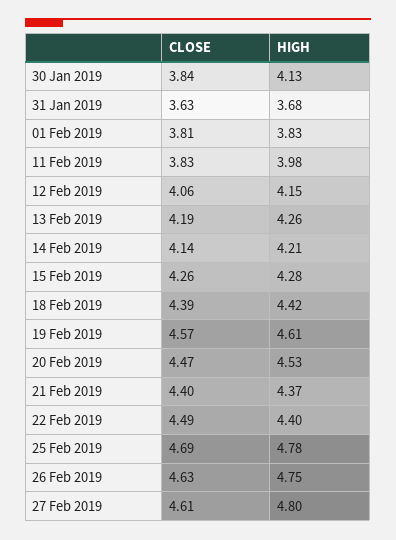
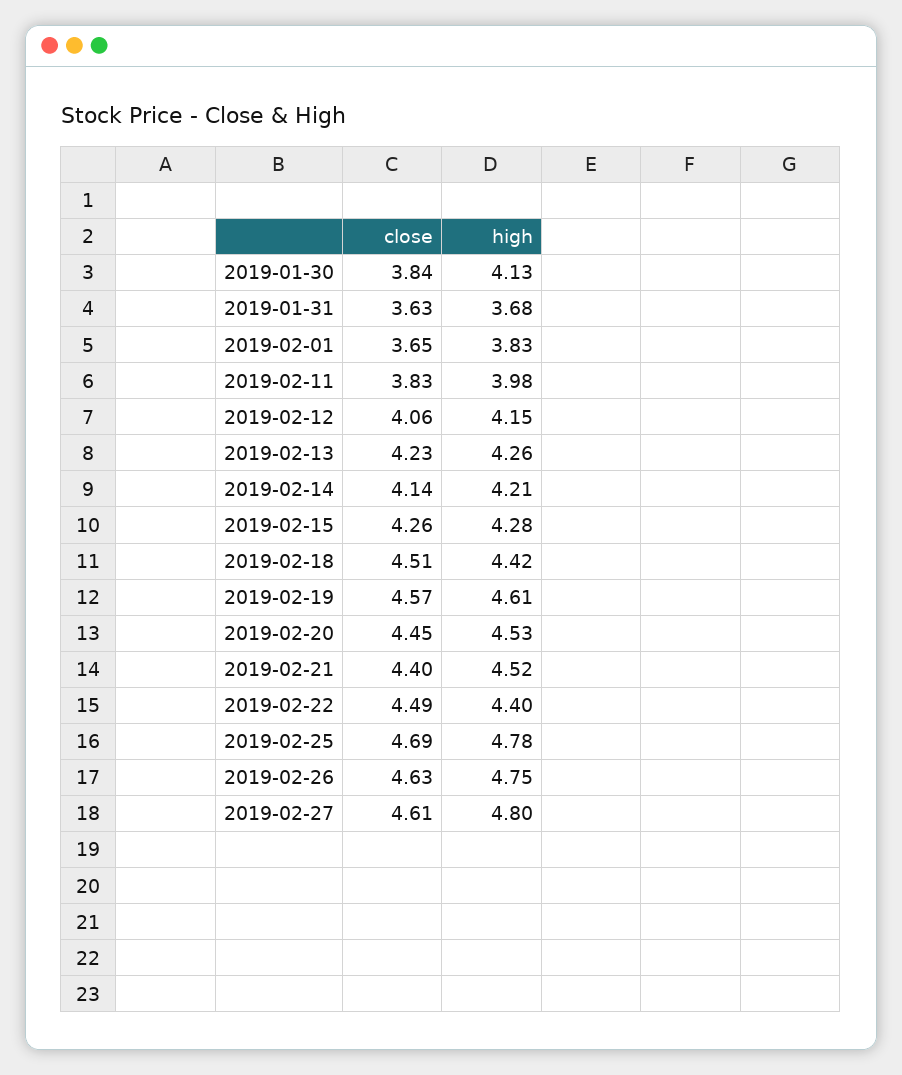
  {
    "CLOSE": {
      "30 Jan 2019": 3.84,
      "31 Jan 2019": 3.63,
-     "01 Feb 2019": 3.81,
+     "01 Feb 2019": 3.65,
      "11 Feb 2019": 3.83,
      "12 Feb 2019": 4.06,
-     "13 Feb 2019": 4.19,
+     "13 Feb 2019": 4.23,
      "14 Feb 2019": 4.14,
      "15 Feb 2019": 4.26,
-     "18 Feb 2019": 4.39,
+     "18 Feb 2019": 4.51,
      "19 Feb 2019": 4.57,
-     "20 Feb 2019": 4.47,
+     "20 Feb 2019": 4.45,
      "21 Feb 2019": 4.4,
      "22 Feb 2019": 4.49,
      "25 Feb 2019": 4.69,
      "26 Feb 2019": 4.63,
      "27 Feb 2019": 4.61
    },
    "HIGH": {
      "30 Jan 2019": 4.13,
      "31 Jan 2019": 3.68,
      "01 Feb 2019": 3.83,
      "11 Feb 2019": 3.98,
      "12 Feb 2019": 4.15,
      "13 Feb 2019": 4.26,
      "14 Feb 2019": 4.21,
      "15 Feb 2019": 4.28,
      "18 Feb 2019": 4.42,
      "19 Feb 2019": 4.61,
      "20 Feb 2019": 4.53,
-     "21 Feb 2019": 4.37,
+     "21 Feb 2019": 4.52,
      "22 Feb 2019": 4.4,
      "25 Feb 2019": 4.78,
      "26 Feb 2019": 4.75,
      "27 Feb 2019": 4.8
    }
  }

